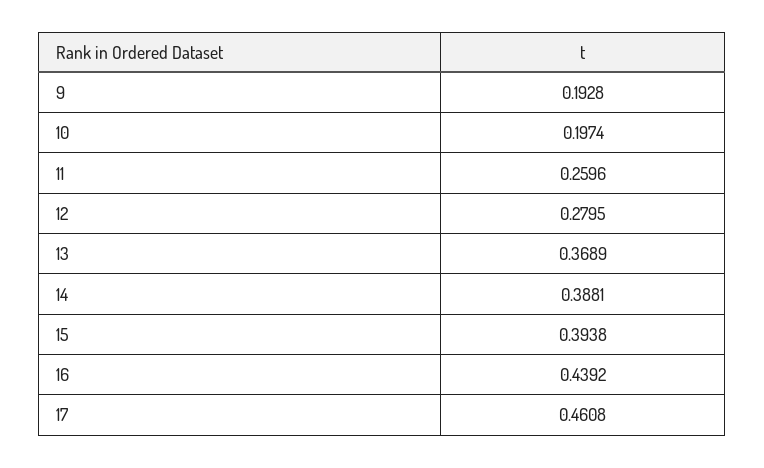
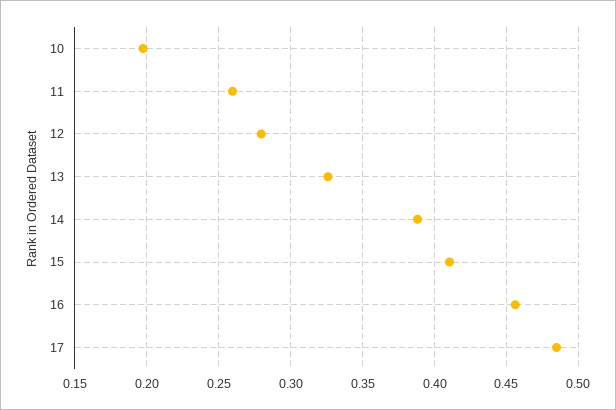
  {
-   "9": 0.1928,
    "10": 0.1974,
    "11": 0.2596,
    "12": 0.2795,
-   "13": 0.3689,
+   "13": 0.325,
    "14": 0.3881,
-   "15": 0.3938,
+   "15": 0.41,
-   "16": 0.4392,
+   "16": 0.455,
-   "17": 0.4608
+   "17": 0.485
  }

